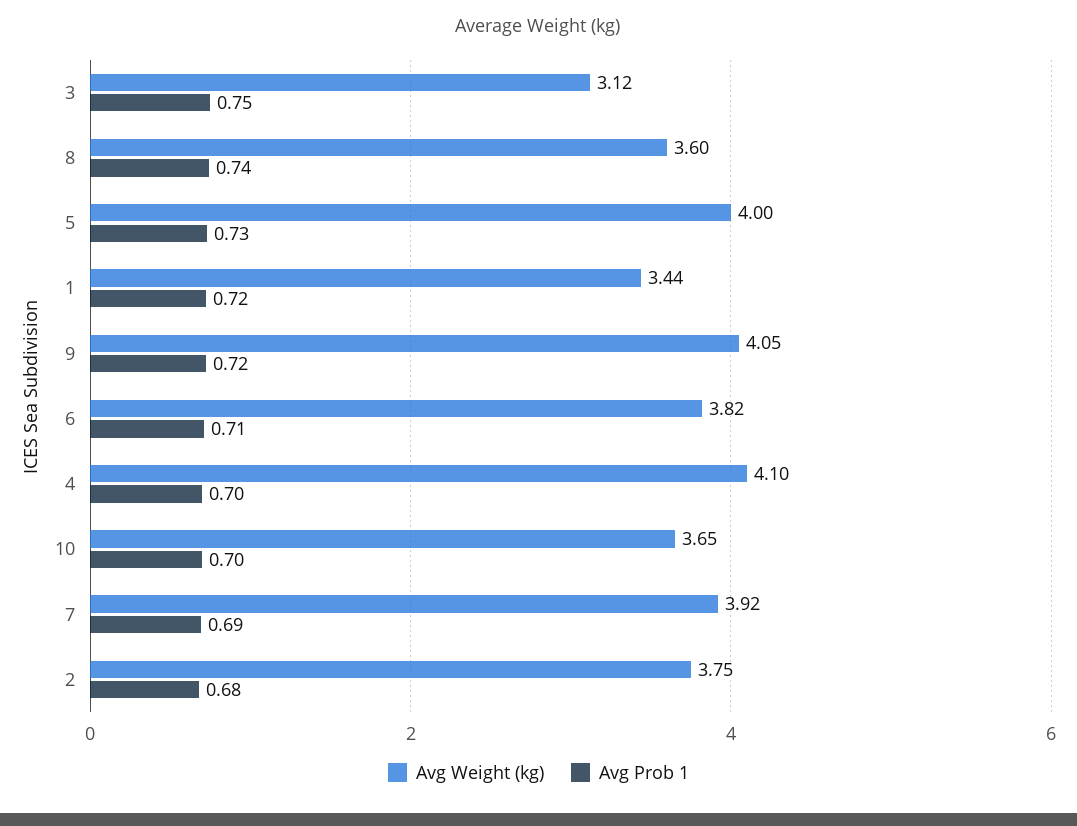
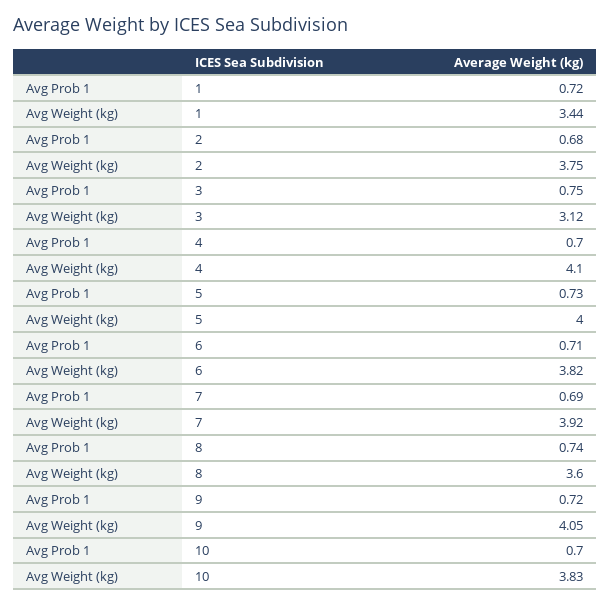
  {
    "Avg Weight (kg)": {
      "3": 3.12,
      "8": 3.6,
      "5": 4,
      "1": 3.44,
      "9": 4.05,
      "6": 3.82,
      "4": 4.1,
-     "10": 3.65,
+     "10": 3.83,
      "7": 3.92,
      "2": 3.75
    },
    "Avg Prob 1": {
      "3": 0.75,
      "8": 0.74,
      "5": 0.73,
      "1": 0.72,
      "9": 0.72,
      "6": 0.71,
      "4": 0.7,
      "10": 0.7,
      "7": 0.69,
      "2": 0.68
    }
  }

